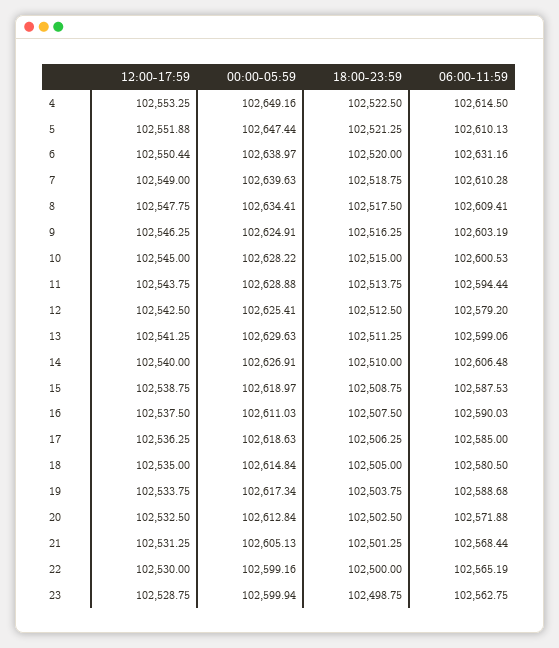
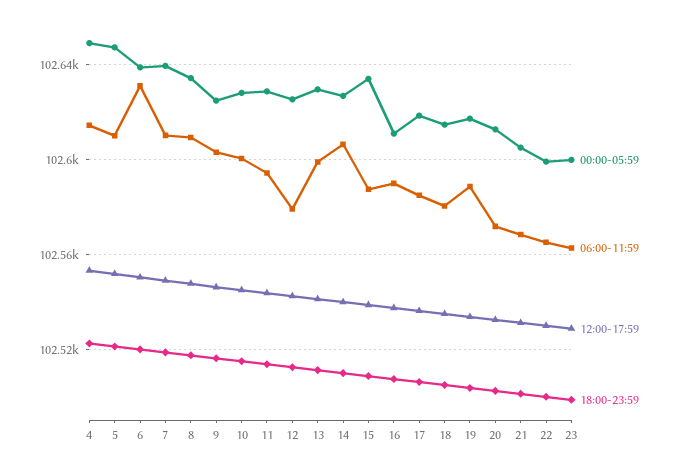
  {
    "12:00-17:59": {
      "4": 102553.25,
      "5": 102551.88,
      "6": 102550.44,
      "7": 102549,
      "8": 102547.75,
      "9": 102546.25,
      "10": 102545,
      "11": 102543.75,
      "12": 102542.5,
      "13": 102541.25,
      "14": 102540,
      "15": 102538.75,
      "16": 102537.5,
      "17": 102536.25,
      "18": 102535,
      "19": 102533.75,
      "20": 102532.5,
      "21": 102531.25,
      "22": 102530,
      "23": 102528.75
    },
    "00:00-05:59": {
      "4": 102649.16,
      "5": 102647.44,
      "6": 102638.97,
      "7": 102639.63,
      "8": 102634.41,
      "9": 102624.91,
      "10": 102628.22,
      "11": 102628.88,
      "12": 102625.41,
      "13": 102629.63,
      "14": 102626.91,
-     "15": 102618.97,
+     "15": 102635,
      "16": 102611.03,
      "17": 102618.63,
      "18": 102614.84,
      "19": 102617.34,
      "20": 102612.84,
      "21": 102605.13,
      "22": 102599.16,
      "23": 102599.94
    },
    "18:00-23:59": {
      "4": 102522.5,
      "5": 102521.25,
      "6": 102520,
      "7": 102518.75,
      "8": 102517.5,
      "9": 102516.25,
      "10": 102515,
      "11": 102513.75,
      "12": 102512.5,
      "13": 102511.25,
      "14": 102510,
      "15": 102508.75,
      "16": 102507.5,
      "17": 102506.25,
      "18": 102505,
      "19": 102503.75,
      "20": 102502.5,
      "21": 102501.25,
      "22": 102500,
      "23": 102498.75
    },
    "06:00-11:59": {
      "4": 102614.5,
      "5": 102610.13,
      "6": 102631.16,
      "7": 102610.28,
      "8": 102609.41,
      "9": 102603.19,
      "10": 102600.53,
      "11": 102594.44,
      "12": 102579.2,
      "13": 102599.06,
      "14": 102606.48,
      "15": 102587.53,
      "16": 102590.03,
      "17": 102585,
      "18": 102580.5,
      "19": 102588.68,
      "20": 102571.88,
      "21": 102568.44,
      "22": 102565.19,
      "23": 102562.75
    }
  }

